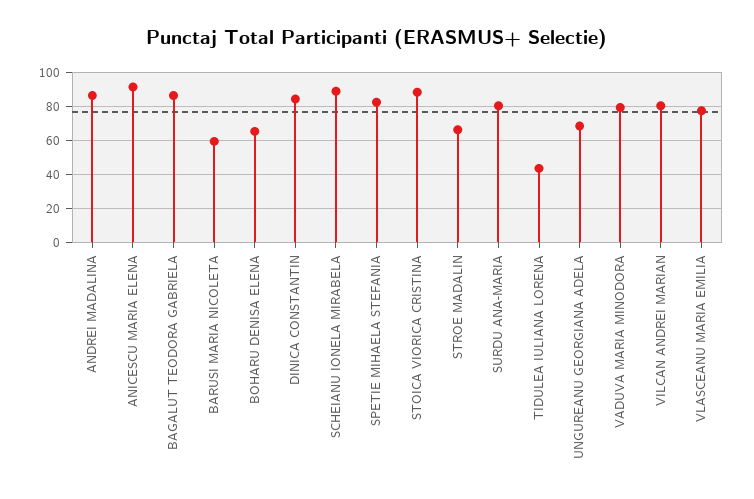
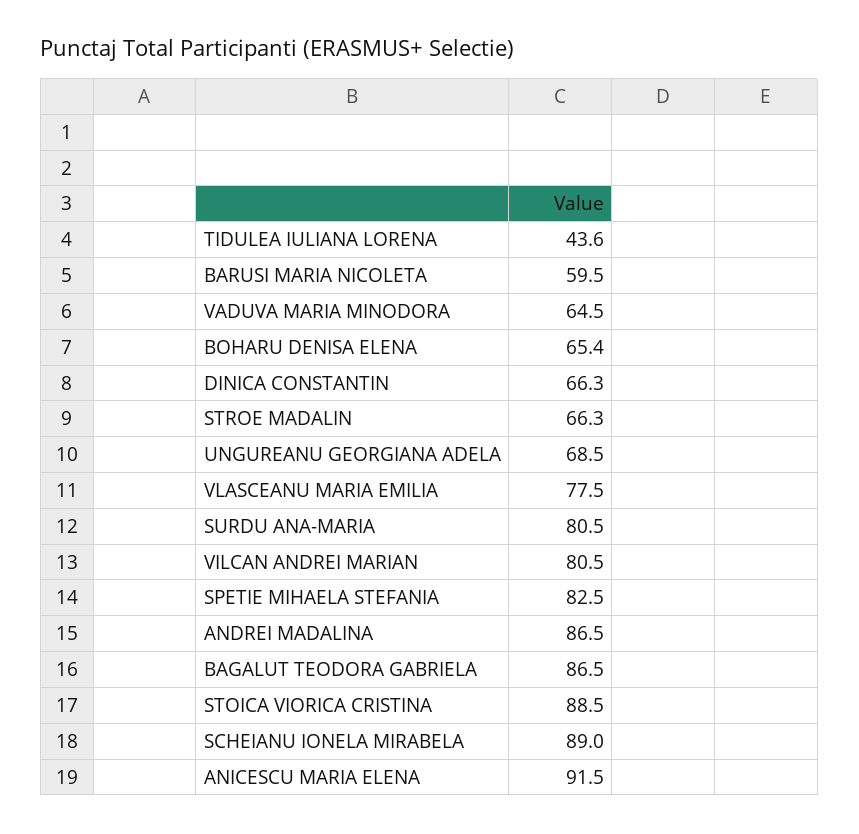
  {
    "ANDREI MADALINA": 86.5,
    "ANICESCU MARIA ELENA": 91.5,
    "BAGALUT TEODORA GABRIELA": 86.5,
    "BARUSI MARIA NICOLETA": 59.5,
    "BOHARU DENISA ELENA": 65.4,
-   "DINICA CONSTANTIN": 85,
+   "DINICA CONSTANTIN": 66.3,
    "SCHEIANU IONELA MIRABELA": 89,
    "SPETIE MIHAELA STEFANIA": 82.5,
    "STOICA VIORICA CRISTINA": 88.5,
    "STROE MADALIN": 66.3,
    "SURDU ANA-MARIA": 80.5,
    "TIDULEA IULIANA LORENA": 43.6,
    "UNGUREANU GEORGIANA ADELA": 68.5,
-   "VADUVA MARIA MINODORA": 80,
+   "VADUVA MARIA MINODORA": 64.5,
    "VILCAN ANDREI MARIAN": 80.5,
    "VLASCEANU MARIA EMILIA": 77.5
  }

